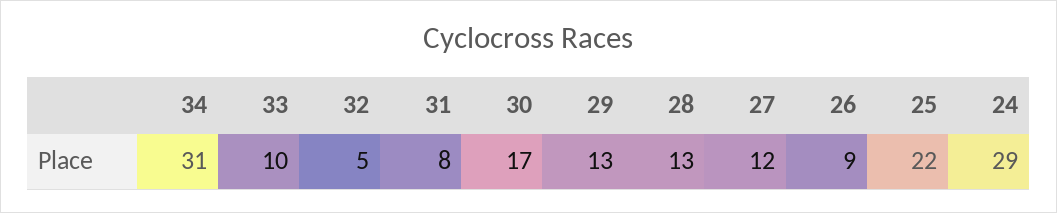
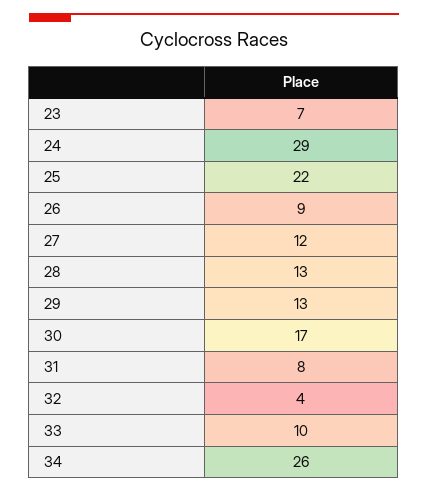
  {
-   "34": 31,
+   "34": 26,
    "33": 10,
-   "32": 5,
+   "32": 4,
    "31": 8,
    "30": 17,
    "29": 13,
    "28": 13,
    "27": 12,
    "26": 9,
    "25": 22,
-   "24": 29
+   "24": 29,
+   "23": 7
  }

